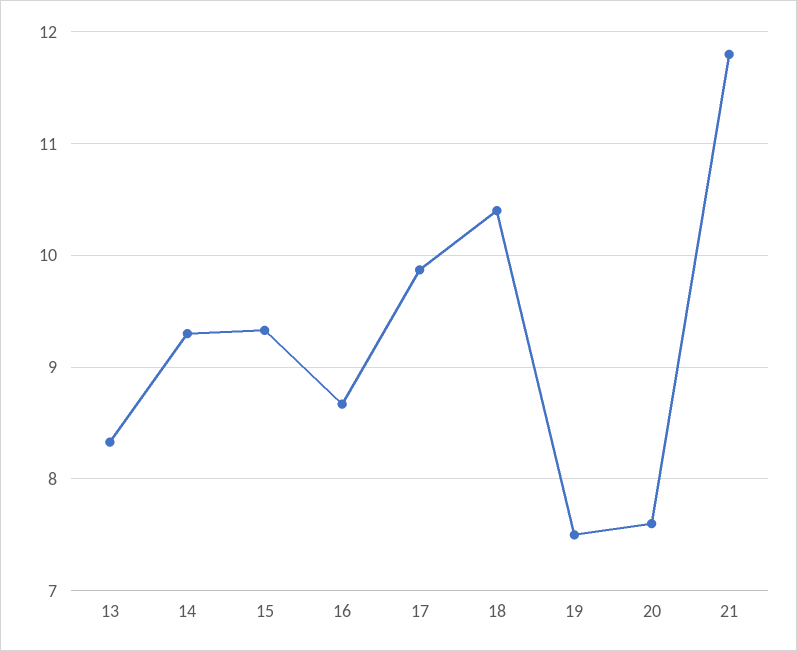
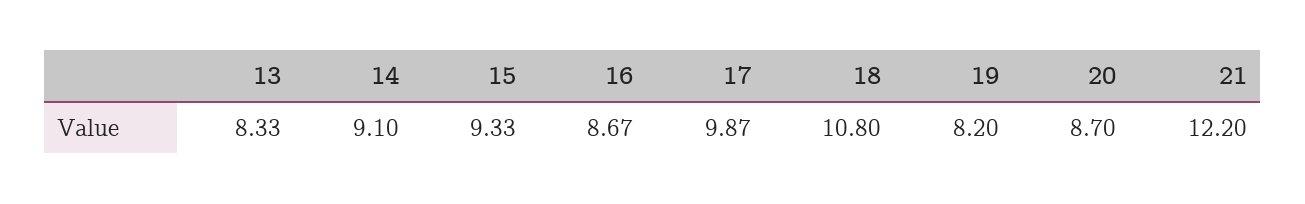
  {
    "13": 8.33,
-   "14": 9.3,
+   "14": 9.1,
    "15": 9.33,
    "16": 8.67,
    "17": 9.87,
-   "18": 10.4,
+   "18": 10.8,
-   "19": 7.5,
+   "19": 8.2,
-   "20": 7.6,
+   "20": 8.7,
-   "21": 11.8
+   "21": 12.2
  }

